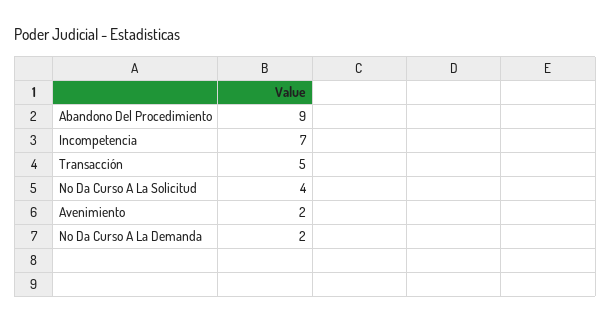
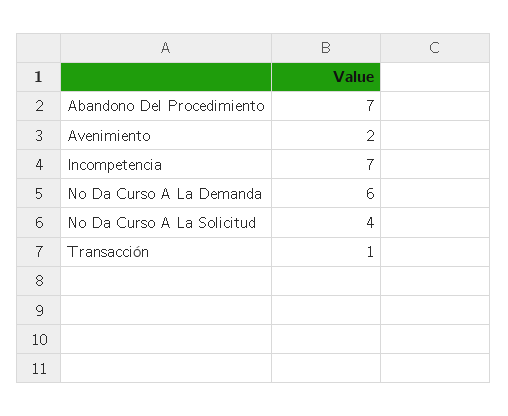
  {
-   "Abandono Del Procedimiento": 9,
+   "Abandono Del Procedimiento": 7,
    "Incompetencia": 7,
-   "Transacción": 5,
+   "Transacción": 1,
    "No Da Curso A La Solicitud": 4,
    "Avenimiento": 2,
-   "No Da Curso A La Demanda": 2
+   "No Da Curso A La Demanda": 6
  }

